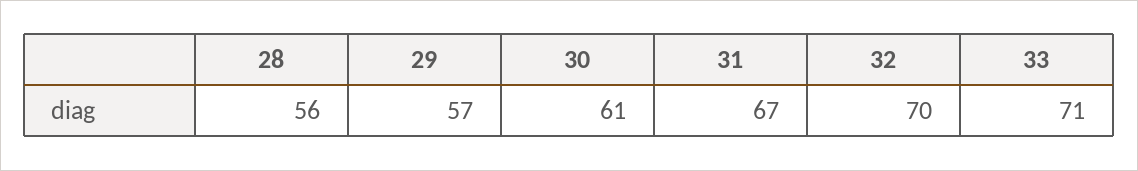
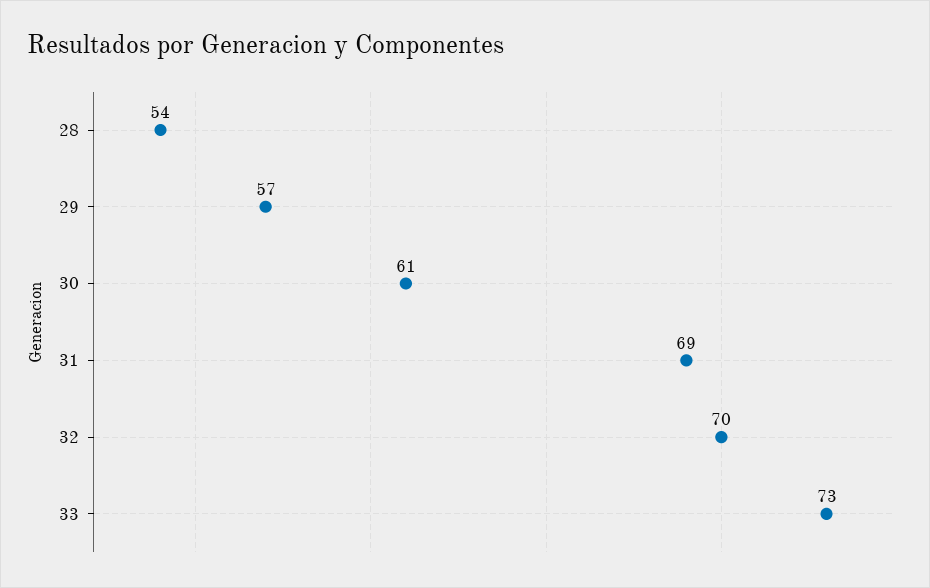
  {
-   "28": 56,
+   "28": 54,
    "29": 57,
    "30": 61,
-   "31": 67,
+   "31": 69,
    "32": 70,
-   "33": 71
+   "33": 73
  }

